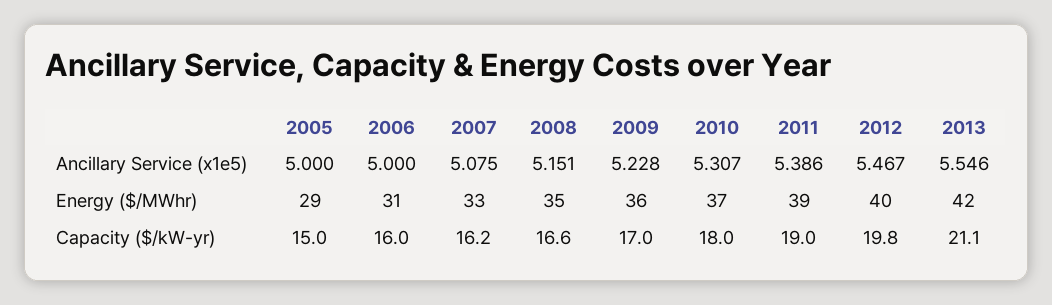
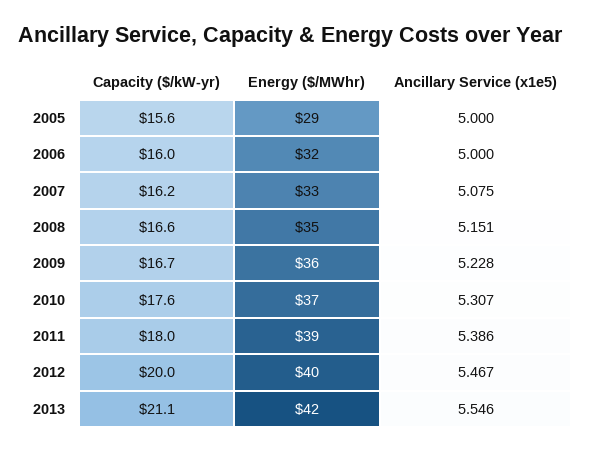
  {
    "2005": {
      "Ancillary Service (x1e5)": 5,
      "Energy ($/MWhr)": 29,
-     "Capacity ($/kW-yr)": 15
+     "Capacity ($/kW-yr)": 15.6
    },
    "2006": {
      "Ancillary Service (x1e5)": 5,
-     "Energy ($/MWhr)": 31,
+     "Energy ($/MWhr)": 32,
      "Capacity ($/kW-yr)": 16
    },
    "2007": {
      "Ancillary Service (x1e5)": 5.075,
      "Energy ($/MWhr)": 33,
      "Capacity ($/kW-yr)": 16.2
    },
    "2008": {
      "Ancillary Service (x1e5)": 5.151,
      "Energy ($/MWhr)": 35,
      "Capacity ($/kW-yr)": 16.6
    },
    "2009": {
      "Ancillary Service (x1e5)": 5.228,
      "Energy ($/MWhr)": 36,
-     "Capacity ($/kW-yr)": 17
+     "Capacity ($/kW-yr)": 16.7
    },
    "2010": {
      "Ancillary Service (x1e5)": 5.307,
      "Energy ($/MWhr)": 37,
-     "Capacity ($/kW-yr)": 18
+     "Capacity ($/kW-yr)": 17.6
    },
    "2011": {
      "Ancillary Service (x1e5)": 5.386,
      "Energy ($/MWhr)": 39,
-     "Capacity ($/kW-yr)": 19
+     "Capacity ($/kW-yr)": 18
    },
    "2012": {
      "Ancillary Service (x1e5)": 5.467,
      "Energy ($/MWhr)": 40,
-     "Capacity ($/kW-yr)": 19.8
+     "Capacity ($/kW-yr)": 20
    },
    "2013": {
      "Ancillary Service (x1e5)": 5.546,
      "Energy ($/MWhr)": 42,
      "Capacity ($/kW-yr)": 21.1
    }
  }

